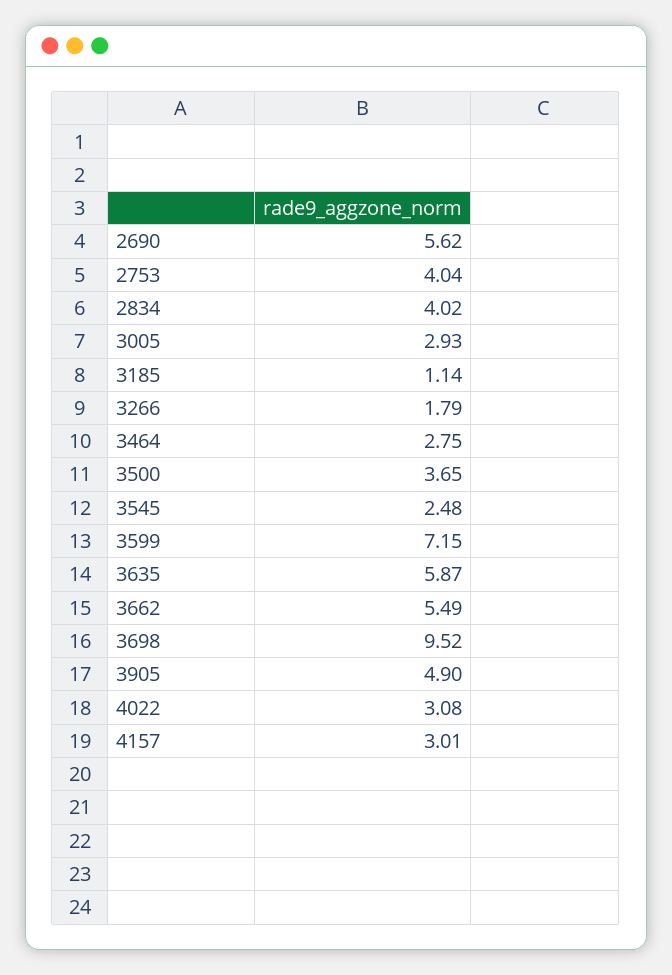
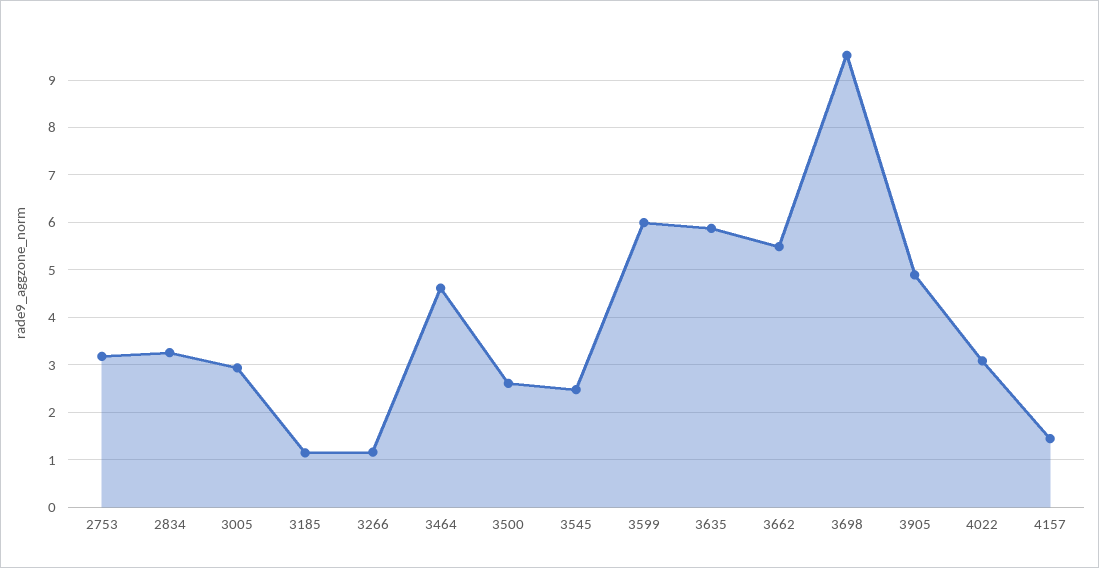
  {
-   "2690": 5.62,
-   "2753": 4.04,
+   "2753": 3.2,
-   "2834": 4.02,
+   "2834": 3.2,
    "3005": 2.93,
    "3185": 1.14,
-   "3266": 1.79,
+   "3266": 1.2,
-   "3464": 2.75,
+   "3464": 4.6,
-   "3500": 3.65,
+   "3500": 2.6,
    "3545": 2.48,
-   "3599": 7.15,
+   "3599": 6,
    "3635": 5.87,
    "3662": 5.49,
    "3698": 9.52,
    "3905": 4.9,
    "4022": 3.08,
-   "4157": 3.01
+   "4157": 1.4
  }

